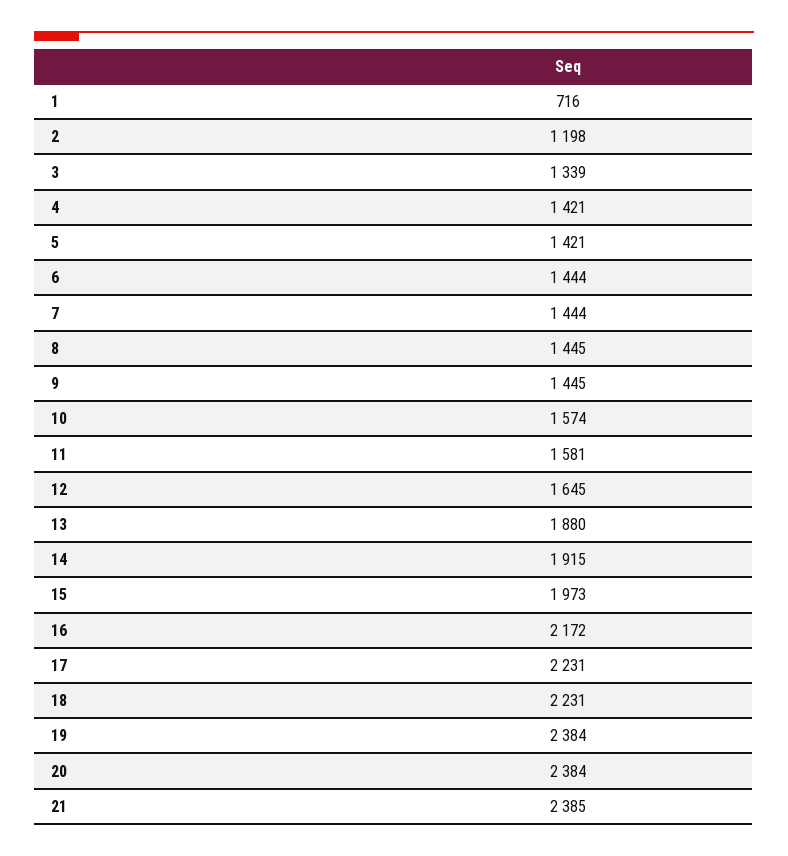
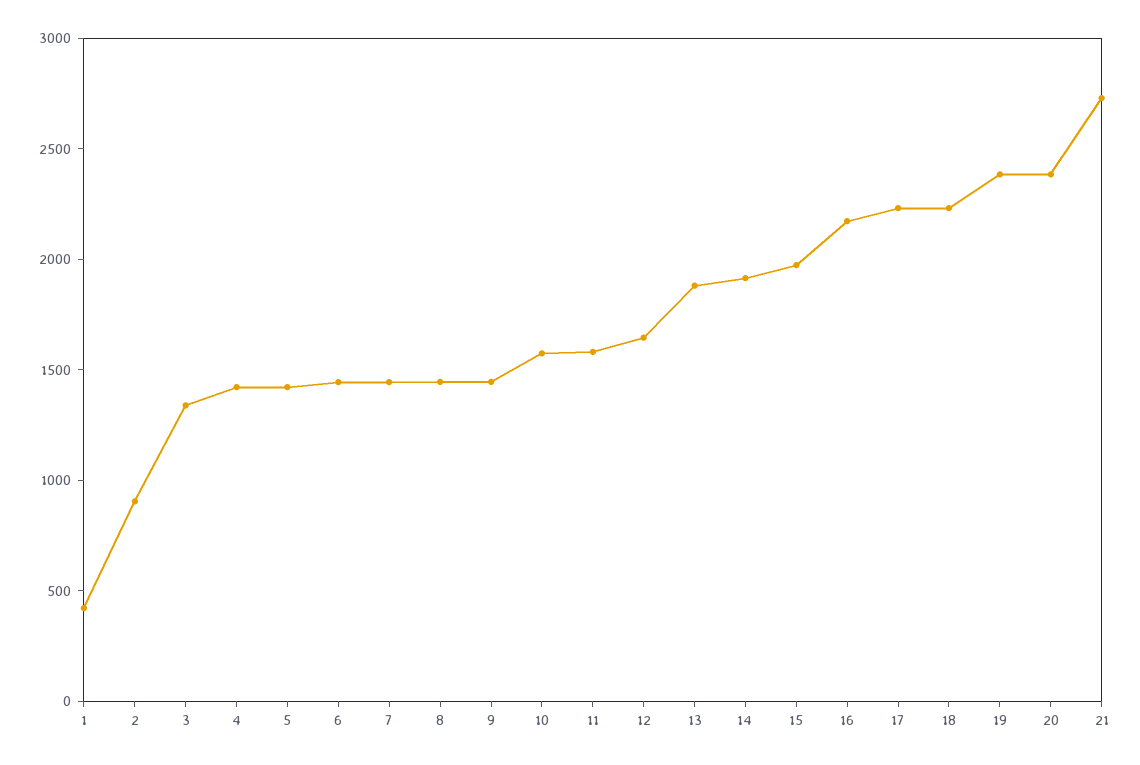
  {
-   "1": 716,
+   "1": 400,
-   "2": 1198,
+   "2": 900,
    "3": 1339,
    "4": 1421,
    "5": 1421,
    "6": 1444,
    "7": 1444,
    "8": 1445,
    "9": 1445,
    "10": 1574,
    "11": 1581,
    "12": 1645,
    "13": 1880,
    "14": 1915,
    "15": 1973,
    "16": 2172,
    "17": 2231,
    "18": 2231,
    "19": 2384,
    "20": 2384,
-   "21": 2385
+   "21": 2700
  }

